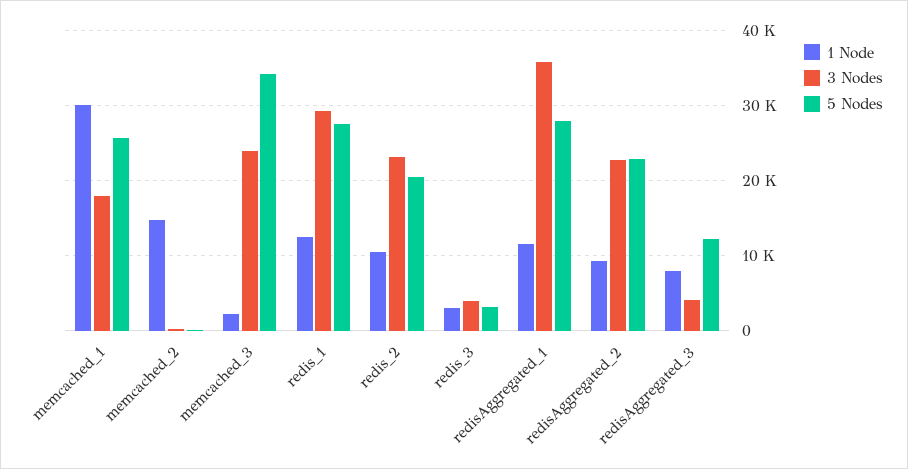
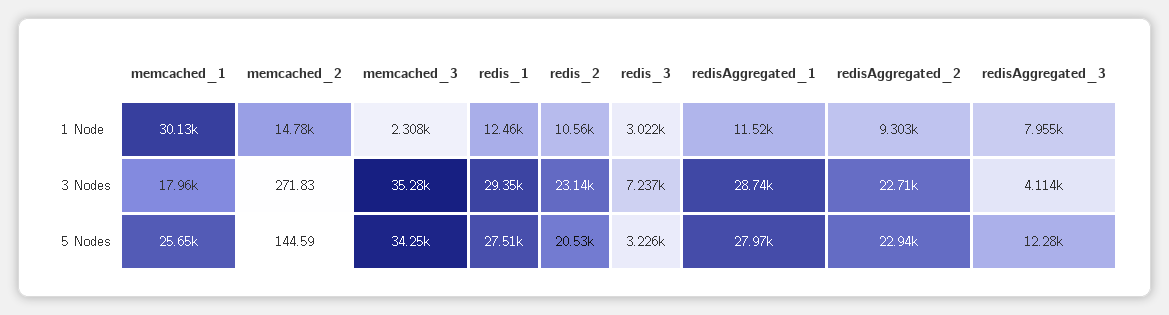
  {
    "1 Node": {
      "memcached_1": 30130,
      "memcached_2": 14780,
      "memcached_3": 2308,
      "redis_1": 12460,
      "redis_2": 10560,
      "redis_3": 3022,
      "redisAggregated_1": 11520,
      "redisAggregated_2": 9303,
      "redisAggregated_3": 7955
    },
    "3 Nodes": {
      "memcached_1": 17960,
      "memcached_2": 271.83,
-     "memcached_3": 24000,
+     "memcached_3": 35280,
      "redis_1": 29350,
      "redis_2": 23140,
-     "redis_3": 4000,
+     "redis_3": 7237,
-     "redisAggregated_1": 36000,
+     "redisAggregated_1": 28740,
      "redisAggregated_2": 22710,
      "redisAggregated_3": 4114
    },
    "5 Nodes": {
      "memcached_1": 25650,
      "memcached_2": 144.59,
      "memcached_3": 34250,
      "redis_1": 27510,
      "redis_2": 20530,
      "redis_3": 3226,
      "redisAggregated_1": 27970,
      "redisAggregated_2": 22940,
      "redisAggregated_3": 12280
    }
  }

